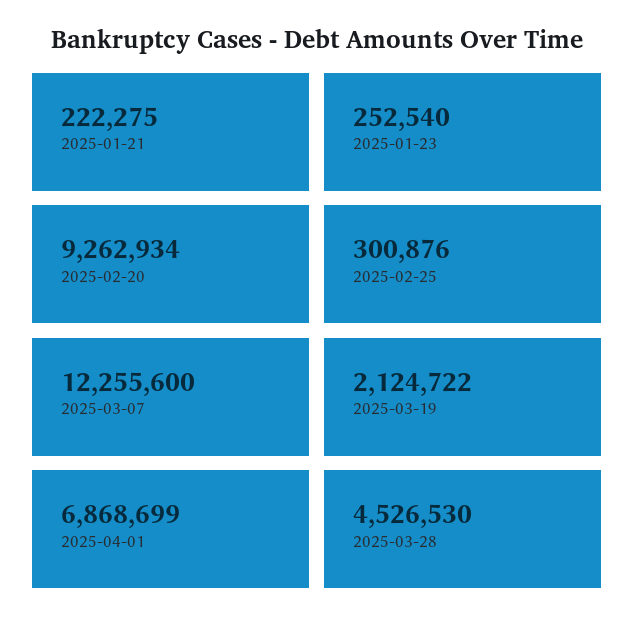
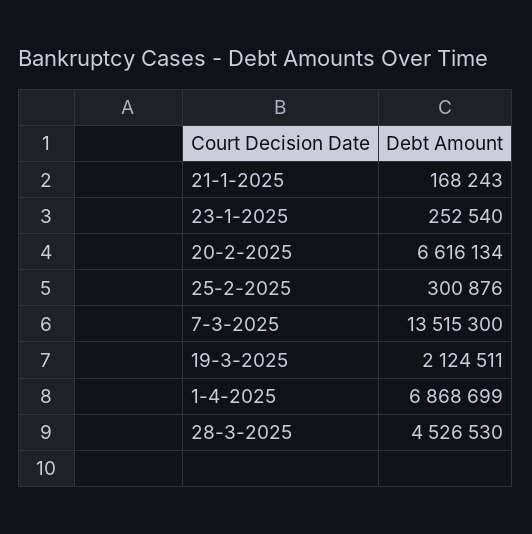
  {
-   "2025-01-21": 222275,
+   "2025-01-21": 168243,
    "2025-01-23": 252540,
-   "2025-02-20": 9262934,
+   "2025-02-20": 6616134,
    "2025-02-25": 300876,
-   "2025-03-07": 12255600,
+   "2025-03-07": 13515300,
-   "2025-03-19": 2124722,
+   "2025-03-19": 2124511,
    "2025-04-01": 6868699,
    "2025-03-28": 4526530
  }

